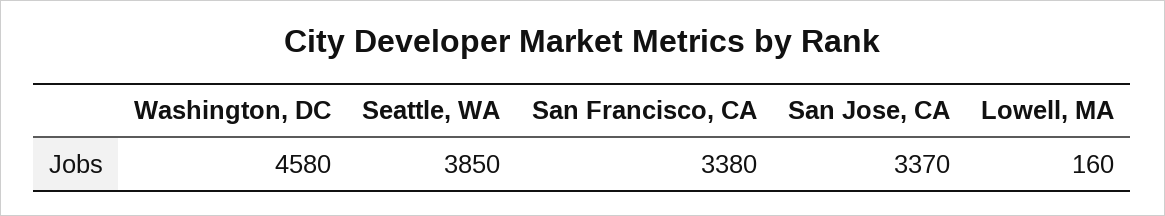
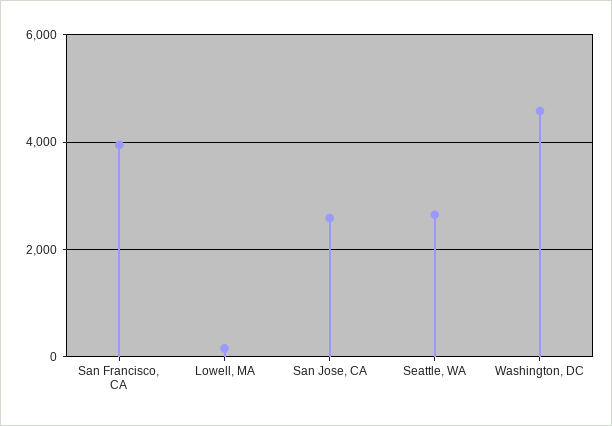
  {
    "Washington, DC": 4580,
-   "Seattle, WA": 3850,
+   "Seattle, WA": 2600,
-   "San Francisco, CA": 3380,
+   "San Francisco, CA": 4000,
-   "San Jose, CA": 3370,
+   "San Jose, CA": 2600,
    "Lowell, MA": 160
  }

